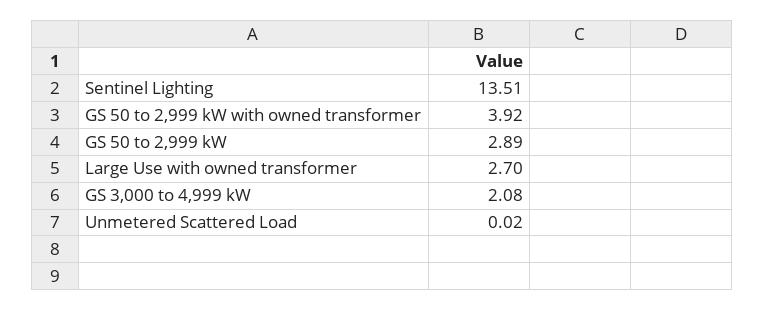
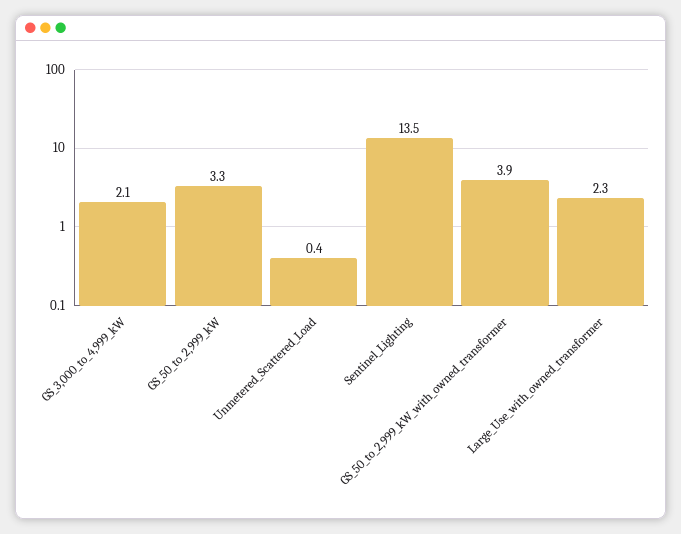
  {
    "Sentinel Lighting": 13.51,
    "GS 50 to 2,999 kW with owned transformer": 3.92,
-   "GS 50 to 2,999 kW": 2.89,
+   "GS 50 to 2,999 kW": 3.3,
-   "Large Use with owned transformer": 2.7,
+   "Large Use with owned transformer": 2.3,
    "GS 3,000 to 4,999 kW": 2.08,
-   "Unmetered Scattered Load": 0.02
+   "Unmetered Scattered Load": 0.4
  }

